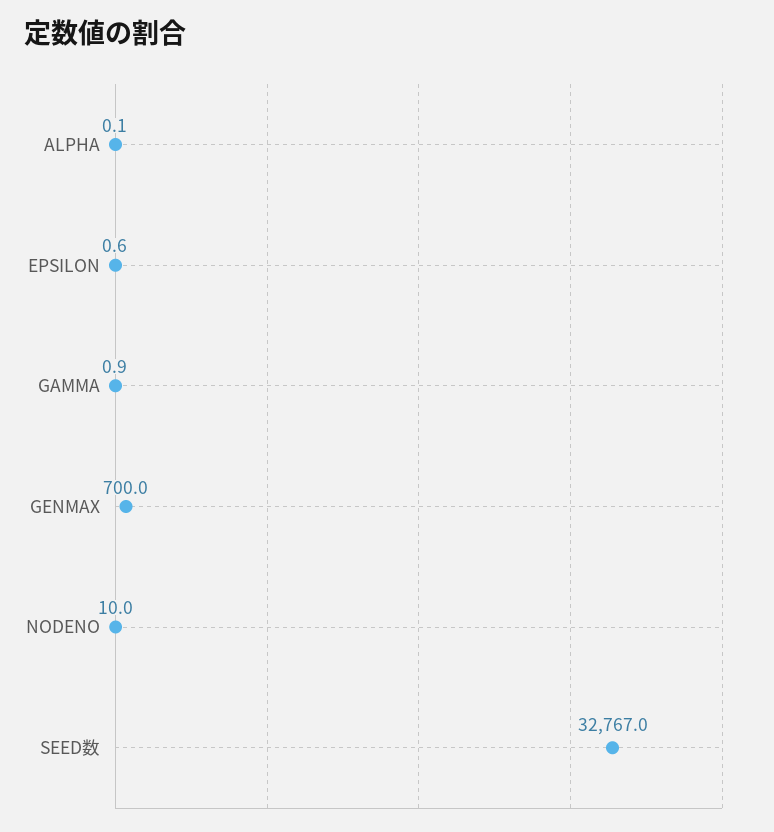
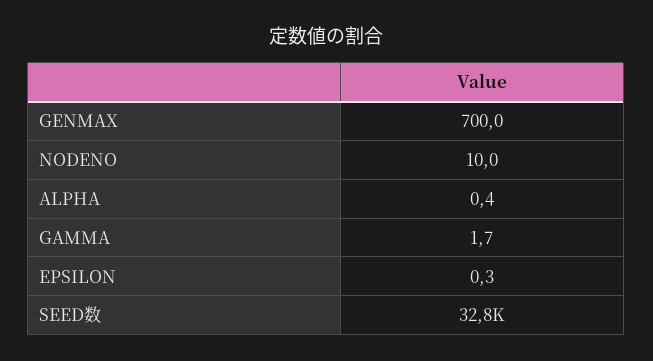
  {
-   "ALPHA": 0.1,
+   "ALPHA": 0.4,
-   "EPSILON": 0.6,
+   "EPSILON": 0.3,
-   "GAMMA": 0.9,
+   "GAMMA": 1.7,
    "GENMAX": 700,
    "NODENO": 10,
    "SEED数": 32767
  }

